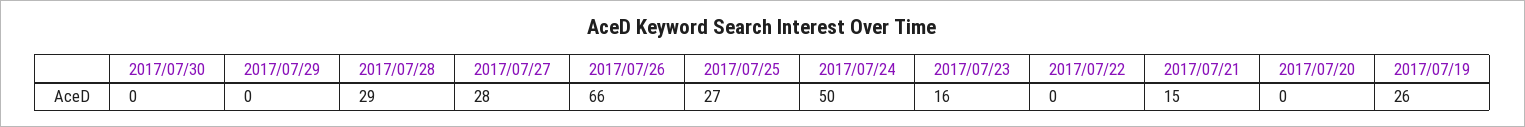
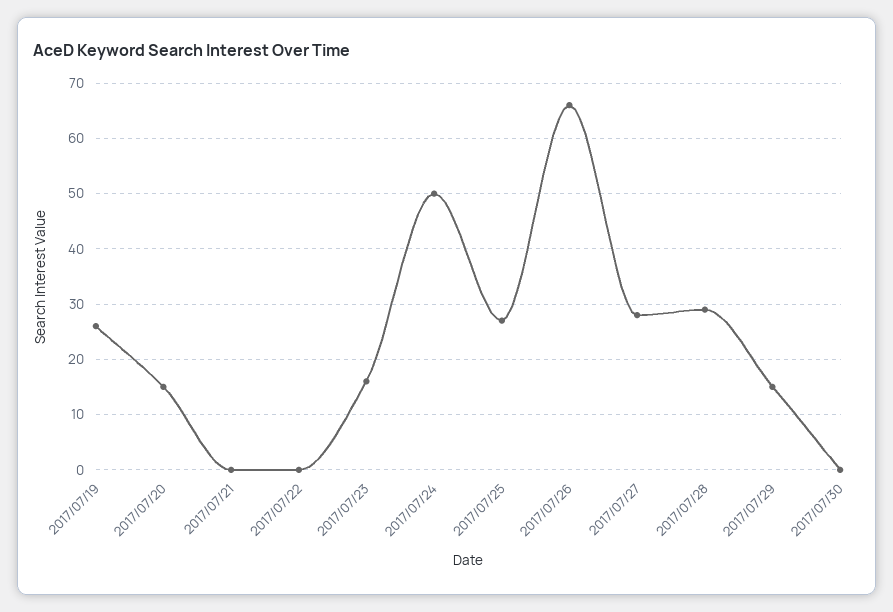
  {
    "2017/07/30": 0,
-   "2017/07/29": 0,
+   "2017/07/29": 15,
    "2017/07/28": 29,
    "2017/07/27": 28,
    "2017/07/26": 66,
    "2017/07/25": 27,
    "2017/07/24": 50,
    "2017/07/23": 16,
    "2017/07/22": 0,
-   "2017/07/21": 15,
+   "2017/07/21": 0,
-   "2017/07/20": 0,
+   "2017/07/20": 15,
    "2017/07/19": 26
  }

